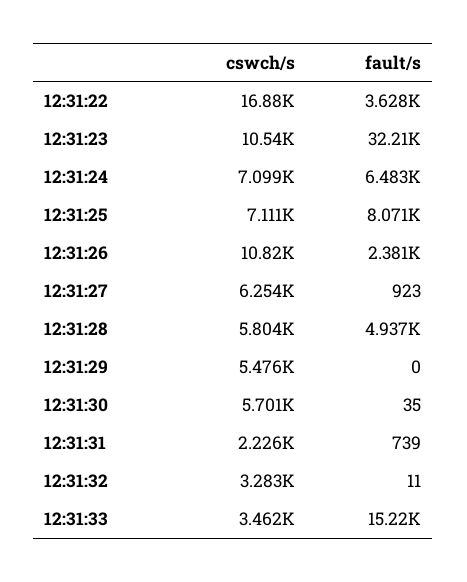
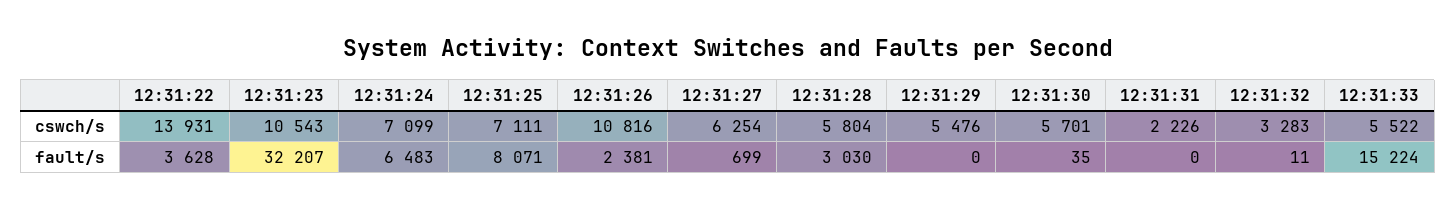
  {
    "cswch/s": {
-     "12:31:22": 16880,
+     "12:31:22": 13931,
      "12:31:23": 10543,
      "12:31:24": 7099,
      "12:31:25": 7111,
      "12:31:26": 10816,
      "12:31:27": 6254,
      "12:31:28": 5804,
      "12:31:29": 5476,
      "12:31:30": 5701,
      "12:31:31": 2226,
      "12:31:32": 3283,
-     "12:31:33": 3462
+     "12:31:33": 5522
    },
    "fault/s": {
      "12:31:22": 3628,
      "12:31:23": 32207,
      "12:31:24": 6483,
      "12:31:25": 8071,
      "12:31:26": 2381,
-     "12:31:27": 923,
+     "12:31:27": 699,
-     "12:31:28": 4937,
+     "12:31:28": 3030,
      "12:31:29": 0,
      "12:31:30": 35,
-     "12:31:31": 739,
+     "12:31:31": 0,
      "12:31:32": 11,
      "12:31:33": 15224
    }
  }

